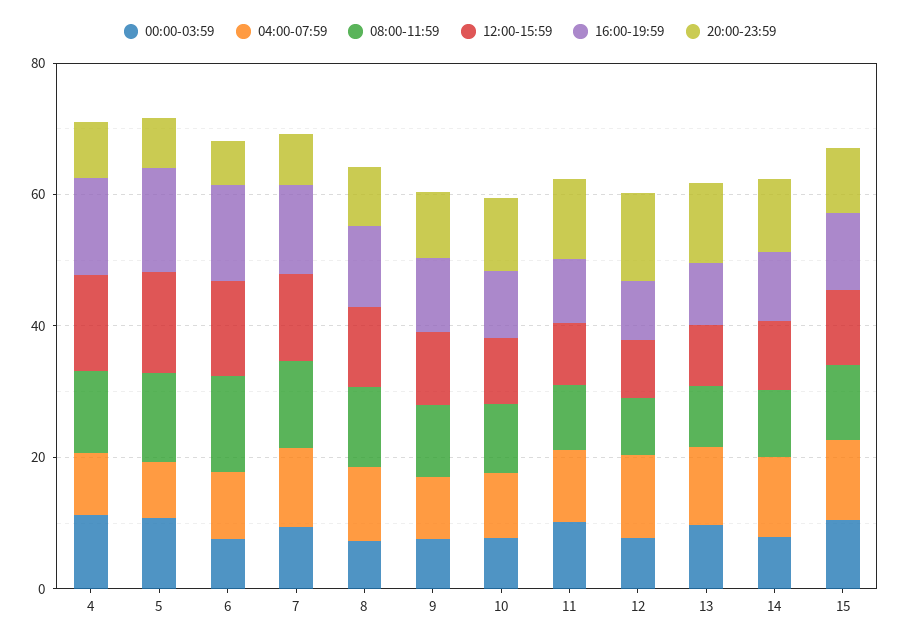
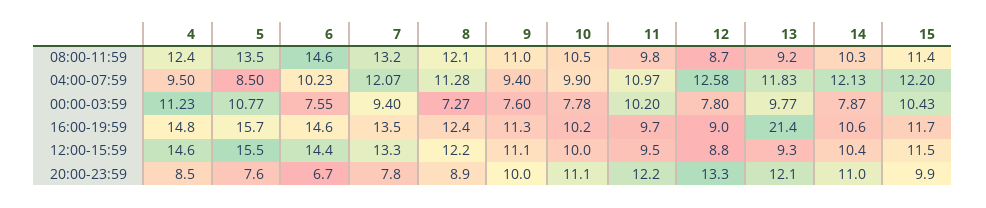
  {
    "00:00-03:59": {
      "4": 11.23,
      "5": 10.77,
      "6": 7.55,
      "7": 9.4,
      "8": 7.27,
      "9": 7.6,
      "10": 7.78,
      "11": 10.2,
      "12": 7.8,
      "13": 9.77,
      "14": 7.87,
      "15": 10.43
    },
    "04:00-07:59": {
      "4": 9.5,
      "5": 8.5,
      "6": 10.23,
      "7": 12.07,
      "8": 11.28,
      "9": 9.4,
      "10": 9.9,
      "11": 10.97,
      "12": 12.58,
      "13": 11.83,
      "14": 12.13,
      "15": 12.2
    },
    "08:00-11:59": {
      "4": 12.4,
      "5": 13.5,
      "6": 14.6,
      "7": 13.2,
      "8": 12.1,
      "9": 11,
      "10": 10.5,
      "11": 9.8,
      "12": 8.7,
      "13": 9.2,
      "14": 10.3,
      "15": 11.4
    },
    "12:00-15:59": {
      "4": 14.6,
      "5": 15.5,
      "6": 14.4,
      "7": 13.3,
      "8": 12.2,
      "9": 11.1,
      "10": 10,
      "11": 9.5,
      "12": 8.8,
      "13": 9.3,
      "14": 10.4,
      "15": 11.5
    },
    "16:00-19:59": {
      "4": 14.8,
      "5": 15.7,
      "6": 14.6,
      "7": 13.5,
      "8": 12.4,
      "9": 11.3,
      "10": 10.2,
      "11": 9.7,
      "12": 9,
-     "13": 10,
+     "13": 21.4,
      "14": 10.6,
      "15": 11.7
    },
    "20:00-23:59": {
      "4": 8.5,
      "5": 7.6,
      "6": 6.7,
      "7": 7.8,
      "8": 8.9,
      "9": 10,
      "10": 11.1,
      "11": 12.2,
      "12": 13.3,
      "13": 12.1,
      "14": 11,
      "15": 9.9
    }
  }

